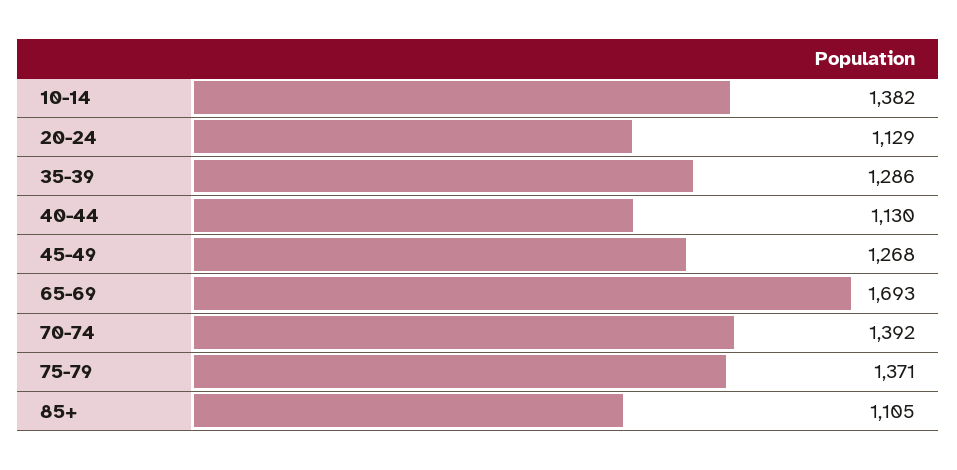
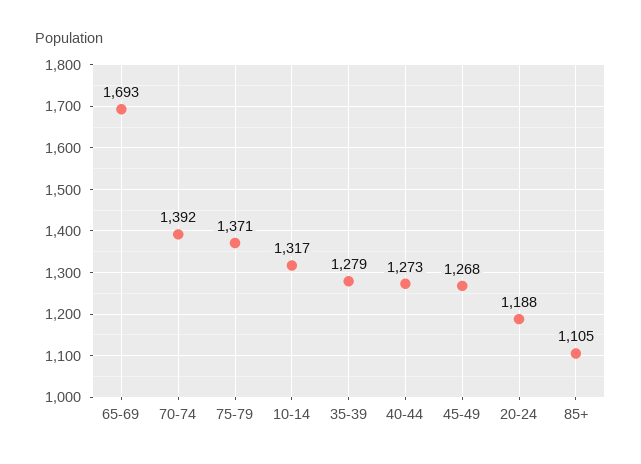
  {
-   "10-14": 1382,
+   "10-14": 1317,
-   "20-24": 1129,
+   "20-24": 1188,
-   "35-39": 1286,
+   "35-39": 1279,
-   "40-44": 1130,
+   "40-44": 1273,
    "45-49": 1268,
    "65-69": 1693,
    "70-74": 1392,
    "75-79": 1371,
    "85+": 1105
  }

